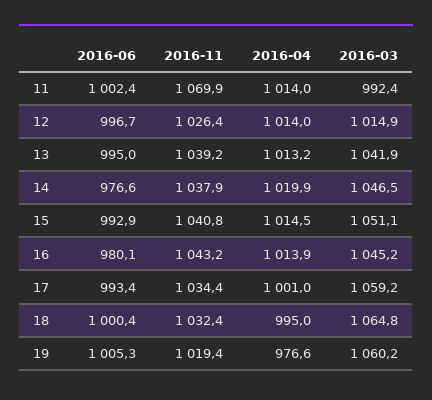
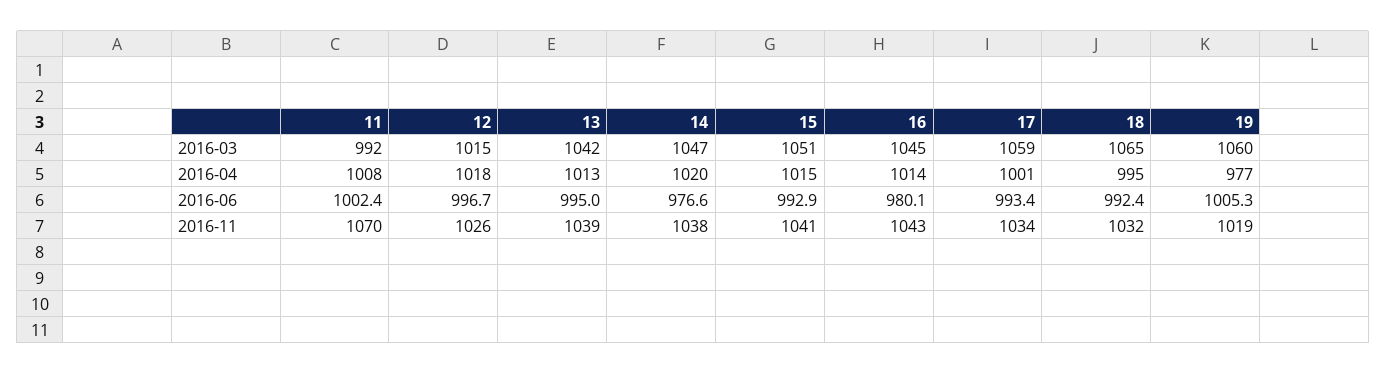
  {
    "2016-06": {
      "11": 1002.4,
      "12": 996.7,
      "13": 995,
      "14": 976.6,
      "15": 992.9,
      "16": 980.1,
      "17": 993.4,
-     "18": 1000.4,
+     "18": 992.4,
      "19": 1005.3
    },
    "2016-11": {
      "11": 1069.9,
      "12": 1026.4,
      "13": 1039.2,
      "14": 1037.9,
      "15": 1040.8,
      "16": 1043.2,
      "17": 1034.4,
      "18": 1032.4,
      "19": 1019.4
    },
    "2016-04": {
-     "11": 1014,
+     "11": 1008,
-     "12": 1014,
+     "12": 1018,
      "13": 1013.2,
      "14": 1019.9,
      "15": 1014.5,
      "16": 1013.9,
      "17": 1001,
      "18": 995,
      "19": 976.6
    },
    "2016-03": {
      "11": 992.4,
      "12": 1014.9,
      "13": 1041.9,
      "14": 1046.5,
      "15": 1051.1,
      "16": 1045.2,
      "17": 1059.2,
      "18": 1064.8,
      "19": 1060.2
    }
  }

